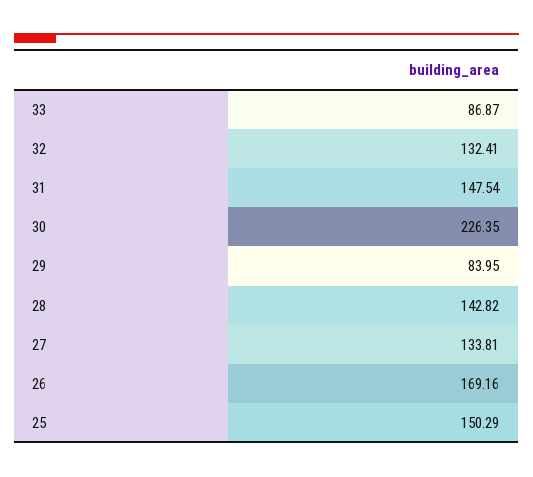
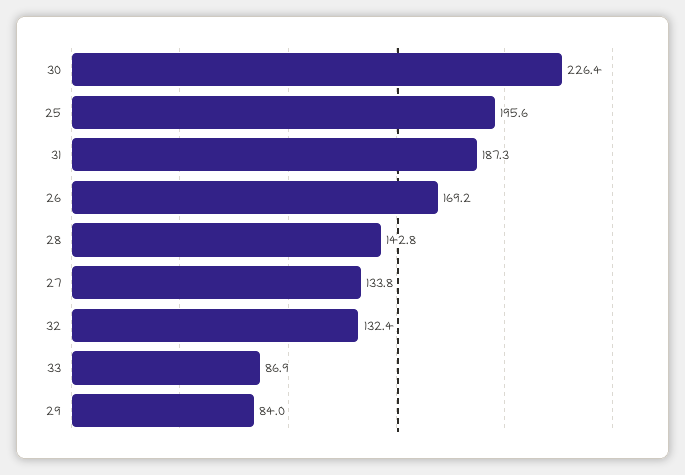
  {
    "33": 86.87,
    "32": 132.41,
-   "31": 147.54,
+   "31": 187.3,
    "30": 226.35,
    "29": 83.95,
    "28": 142.82,
    "27": 133.81,
    "26": 169.16,
-   "25": 150.29
+   "25": 195.6
  }

